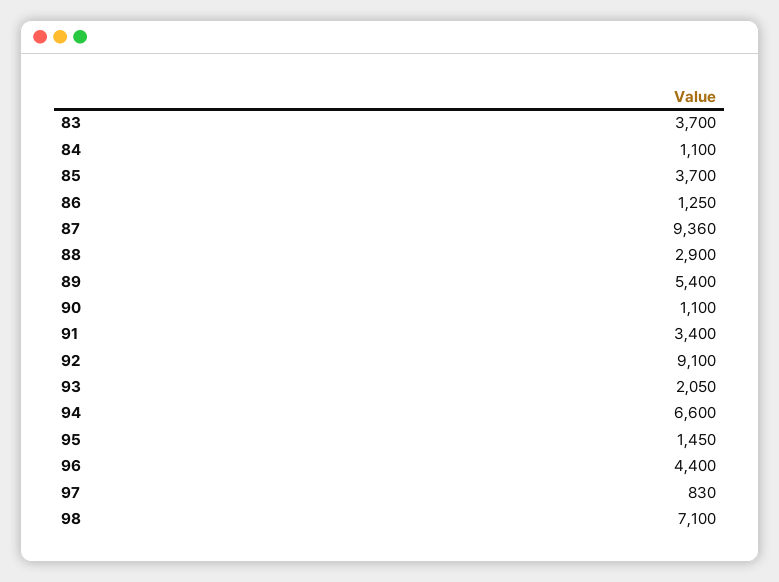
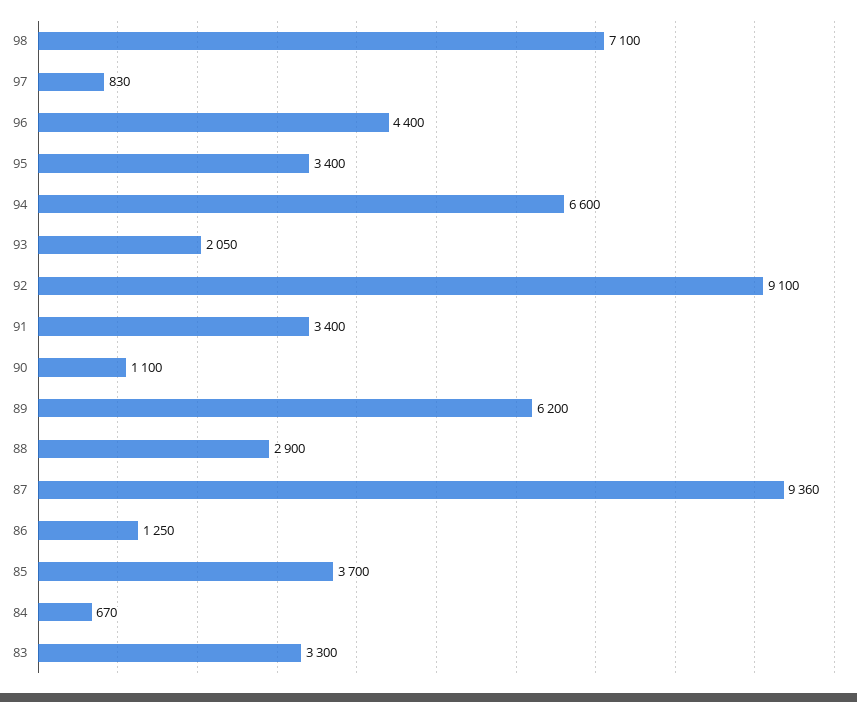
  {
-   "83": 3700,
+   "83": 3300,
-   "84": 1100,
+   "84": 670,
    "85": 3700,
    "86": 1250,
    "87": 9360,
    "88": 2900,
-   "89": 5400,
+   "89": 6200,
    "90": 1100,
    "91": 3400,
    "92": 9100,
    "93": 2050,
    "94": 6600,
-   "95": 1450,
+   "95": 3400,
    "96": 4400,
    "97": 830,
    "98": 7100
  }

